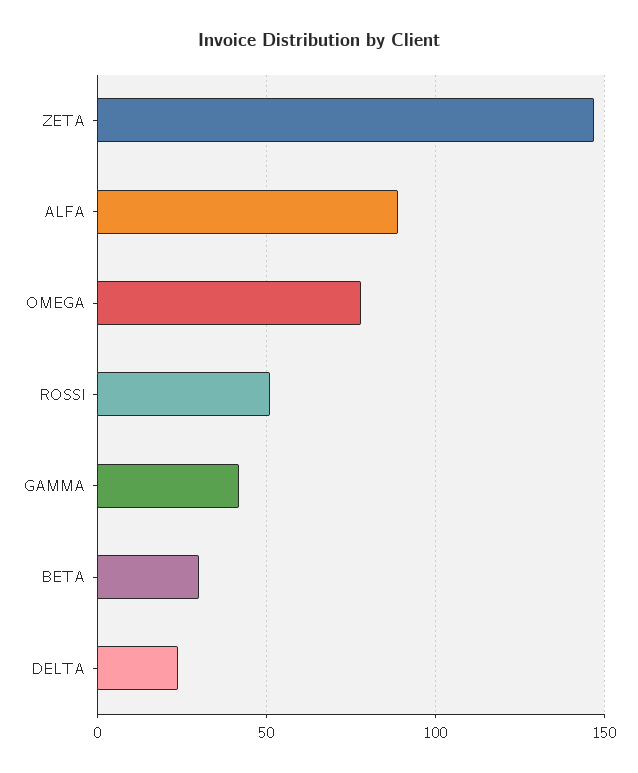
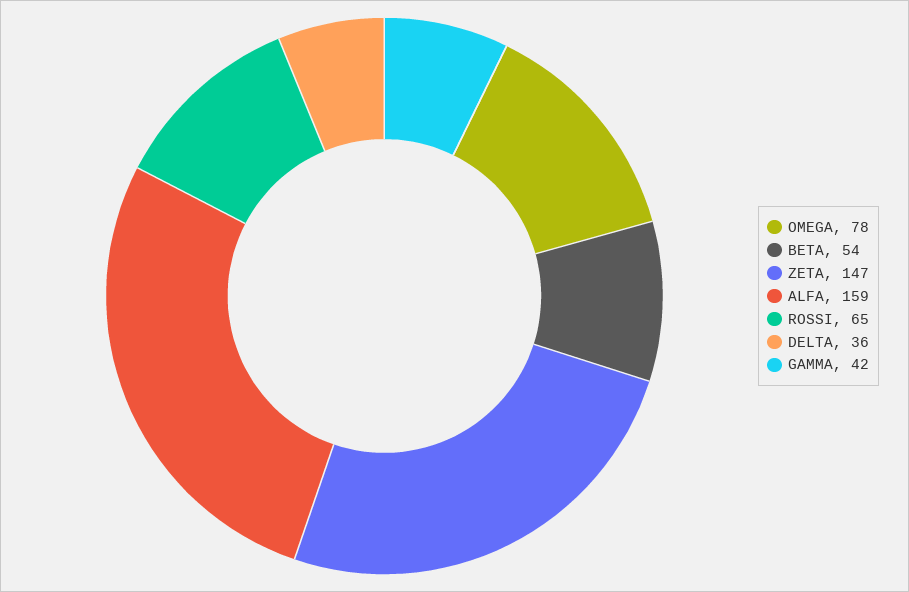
  {
    "ZETA": 147,
-   "ALFA": 90,
+   "ALFA": 159,
    "OMEGA": 78,
-   "ROSSI": 50,
+   "ROSSI": 65,
    "GAMMA": 42,
-   "BETA": 30,
+   "BETA": 54,
-   "DELTA": 25
+   "DELTA": 36
  }

